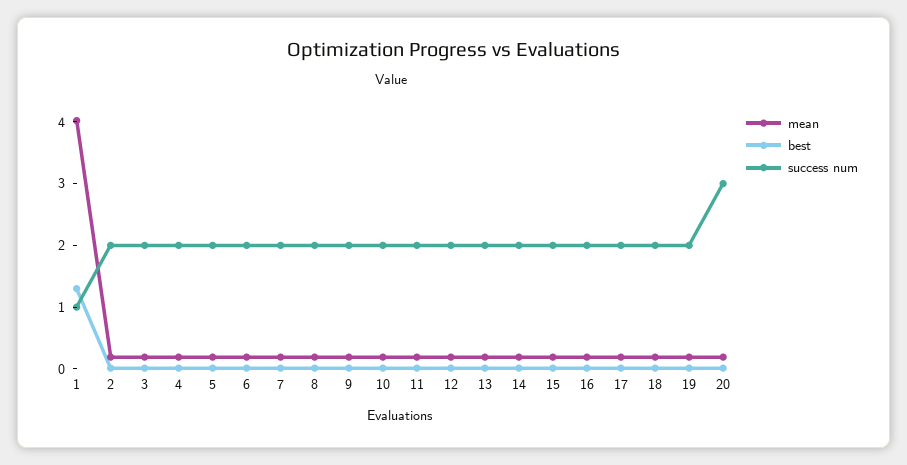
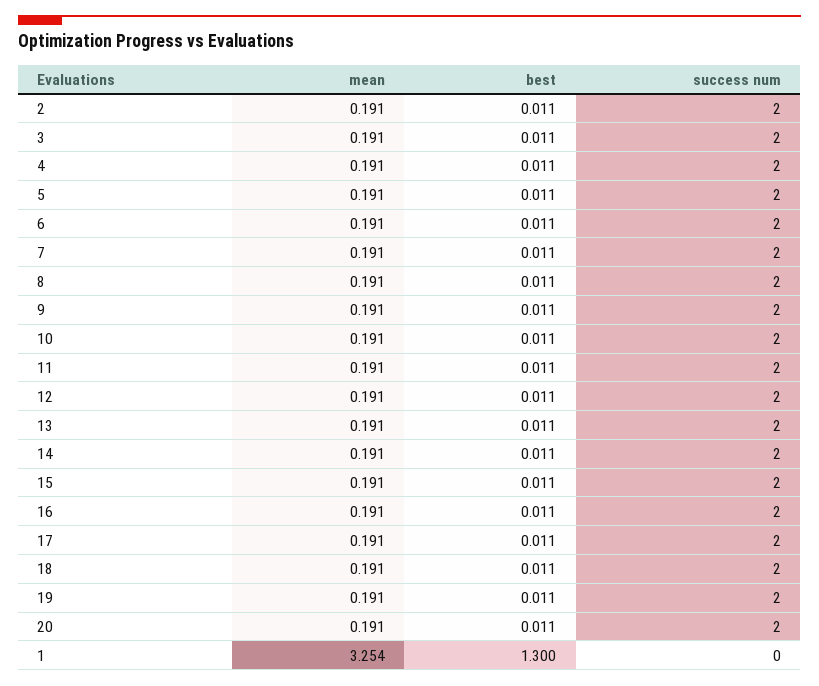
  {
    "mean": {
-     "1": 4,
+     "1": 3.254,
      "2": 0.191,
      "3": 0.191,
      "4": 0.191,
      "5": 0.191,
      "6": 0.191,
      "7": 0.191,
      "8": 0.191,
      "9": 0.191,
      "10": 0.191,
      "11": 0.191,
      "12": 0.191,
      "13": 0.191,
      "14": 0.191,
      "15": 0.191,
      "16": 0.191,
      "17": 0.191,
      "18": 0.191,
      "19": 0.191,
      "20": 0.191
    },
    "best": {
      "1": 1.3,
      "2": 0.011,
      "3": 0.011,
      "4": 0.011,
      "5": 0.011,
      "6": 0.011,
      "7": 0.011,
      "8": 0.011,
      "9": 0.011,
      "10": 0.011,
      "11": 0.011,
      "12": 0.011,
      "13": 0.011,
      "14": 0.011,
      "15": 0.011,
      "16": 0.011,
      "17": 0.011,
      "18": 0.011,
      "19": 0.011,
      "20": 0.011
    },
    "success num": {
-     "1": 1,
+     "1": 0,
      "2": 2,
      "3": 2,
      "4": 2,
      "5": 2,
      "6": 2,
      "7": 2,
      "8": 2,
      "9": 2,
      "10": 2,
      "11": 2,
      "12": 2,
      "13": 2,
      "14": 2,
      "15": 2,
      "16": 2,
      "17": 2,
      "18": 2,
      "19": 2,
-     "20": 3
+     "20": 2
    }
  }

